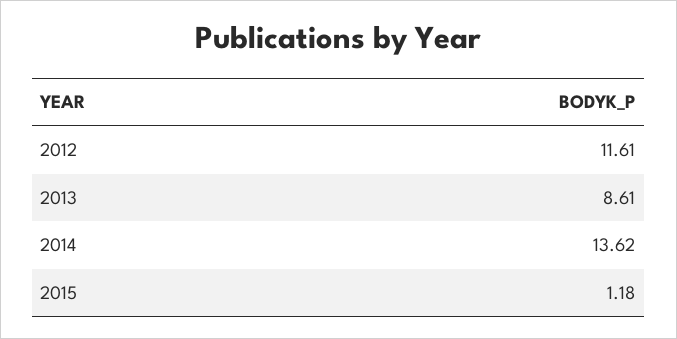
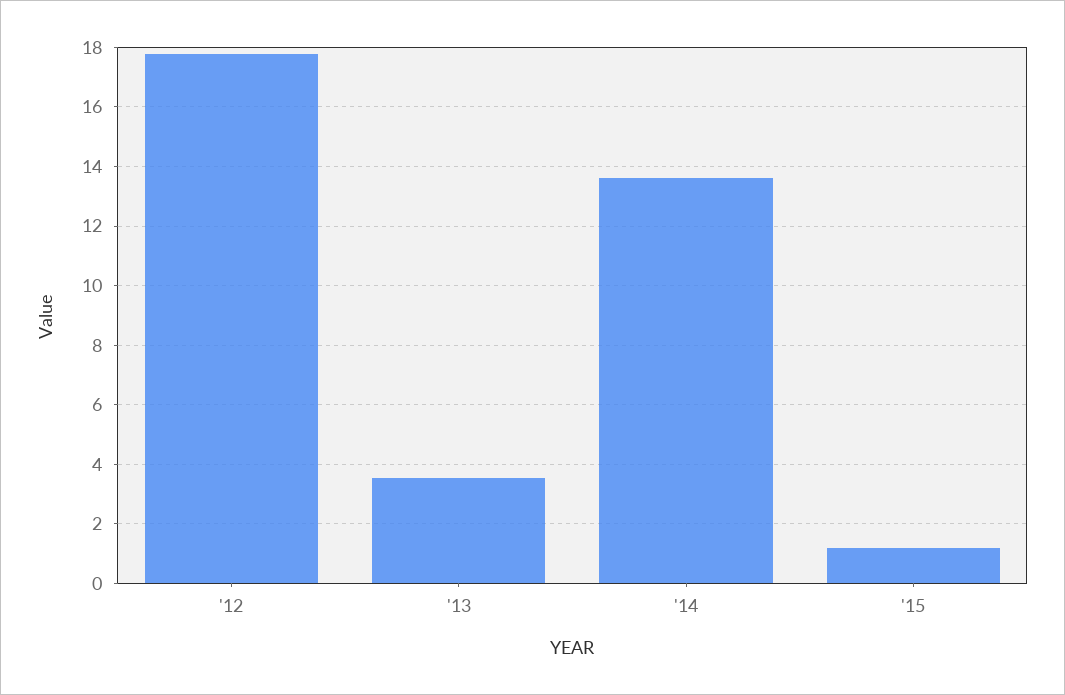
  {
-   "2012": 11.61,
+   "2012": 17.75,
-   "2013": 8.61,
+   "2013": 3.5,
    "2014": 13.62,
    "2015": 1.18
  }

